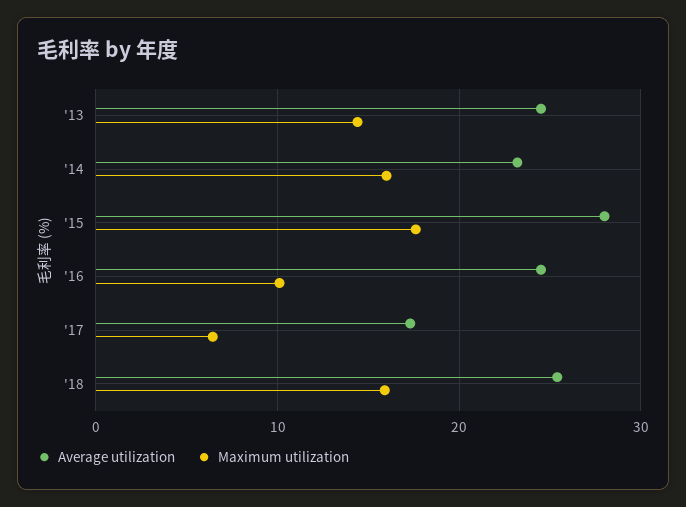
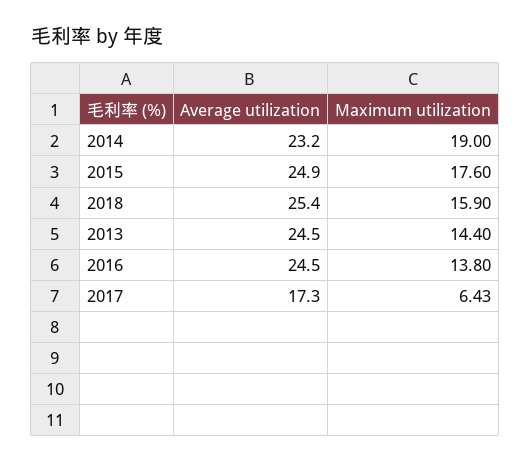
  {
    "Average utilization": {
      "'13": 24.5,
      "'14": 23.2,
-     "'15": 28,
+     "'15": 24.9,
      "'16": 24.5,
      "'17": 17.3,
      "'18": 25.4
    },
    "Maximum utilization": {
      "'13": 14.4,
-     "'14": 16,
+     "'14": 19,
      "'15": 17.6,
-     "'16": 10,
+     "'16": 13.8,
      "'17": 6.43,
      "'18": 15.9
    }
  }

